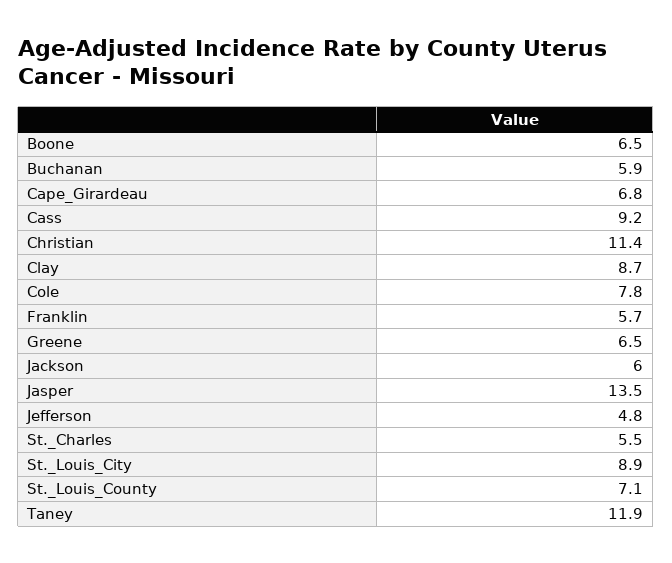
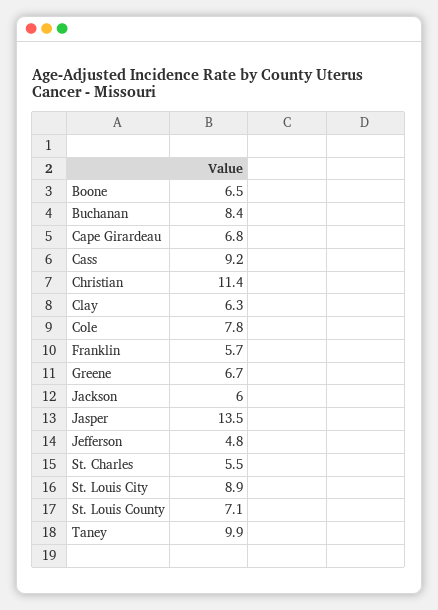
  {
    "Boone": 6.5,
-   "Buchanan": 5.9,
+   "Buchanan": 8.4,
    "Cape_Girardeau": 6.8,
    "Cass": 9.2,
    "Christian": 11.4,
-   "Clay": 8.7,
+   "Clay": 6.3,
    "Cole": 7.8,
    "Franklin": 5.7,
-   "Greene": 6.5,
+   "Greene": 6.7,
    "Jackson": 6,
    "Jasper": 13.5,
    "Jefferson": 4.8,
    "St._Charles": 5.5,
    "St._Louis_City": 8.9,
    "St._Louis_County": 7.1,
-   "Taney": 11.9
+   "Taney": 9.9
  }

